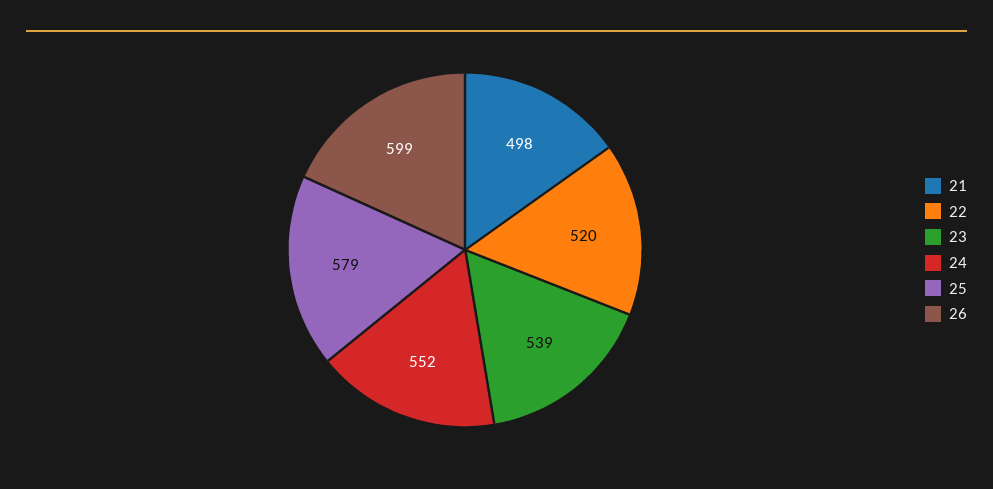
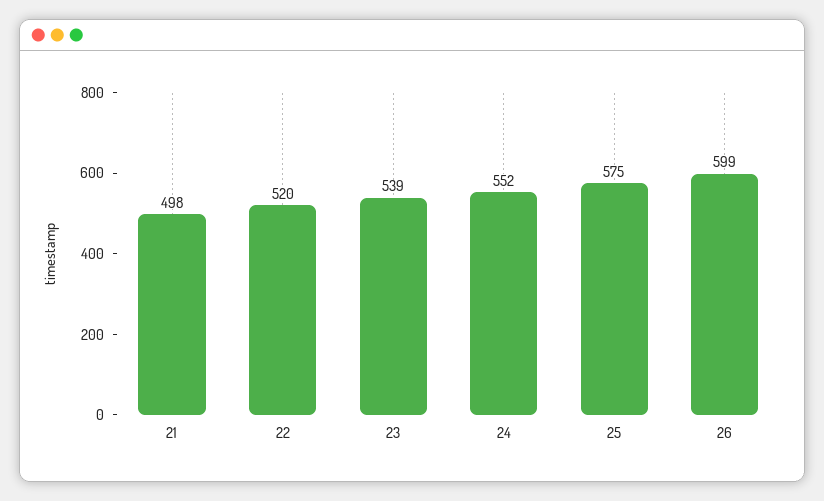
  {
    "21": 498,
    "22": 520,
    "23": 539,
    "24": 552,
-   "25": 579,
+   "25": 575,
    "26": 599
  }

